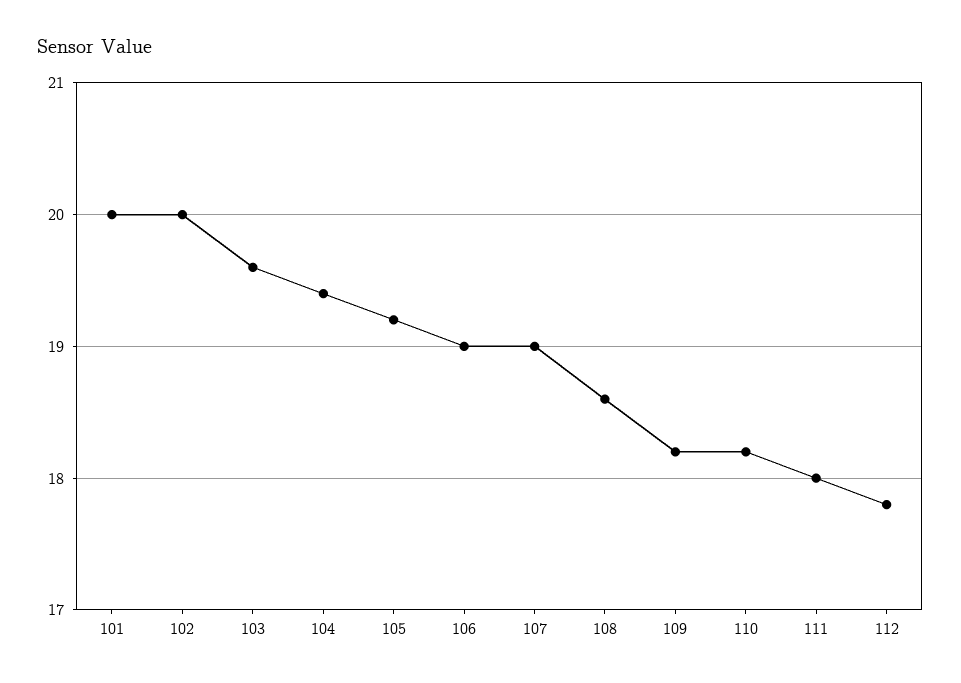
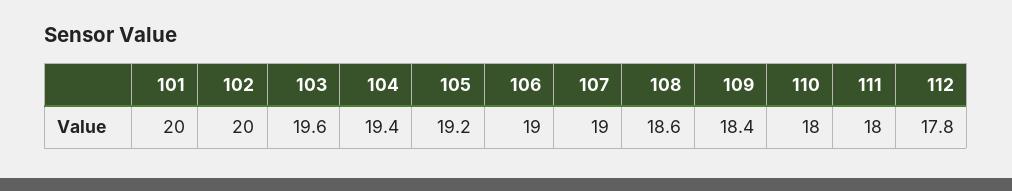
  {
    "101": 20,
    "102": 20,
    "103": 19.6,
    "104": 19.4,
    "105": 19.2,
    "106": 19,
    "107": 19,
    "108": 18.6,
-   "109": 18.2,
+   "109": 18.4,
-   "110": 18.2,
+   "110": 18,
    "111": 18,
    "112": 17.8
  }

